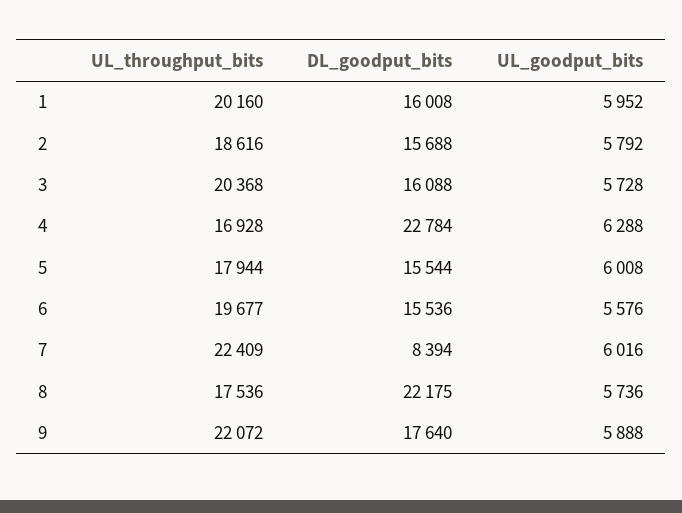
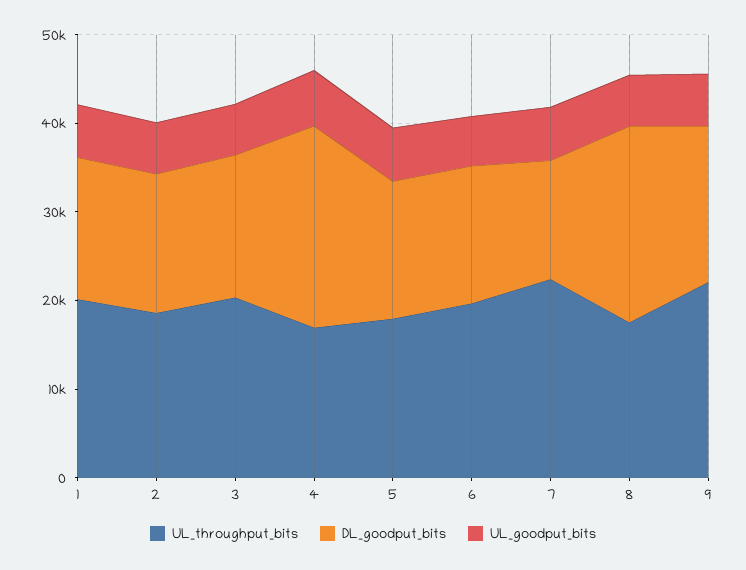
  {
    "UL_throughput_bits": {
      "1": 20160,
      "2": 18616,
      "3": 20368,
      "4": 16928,
      "5": 17944,
      "6": 19677,
      "7": 22409,
      "8": 17536,
      "9": 22072
    },
    "DL_goodput_bits": {
      "1": 16008,
      "2": 15688,
      "3": 16088,
      "4": 22784,
      "5": 15544,
      "6": 15536,
-     "7": 8394,
+     "7": 14000,
      "8": 22175,
      "9": 17640
    },
    "UL_goodput_bits": {
      "1": 5952,
      "2": 5792,
      "3": 5728,
      "4": 6288,
      "5": 6008,
      "6": 5576,
      "7": 6016,
      "8": 5736,
      "9": 5888
    }
  }

